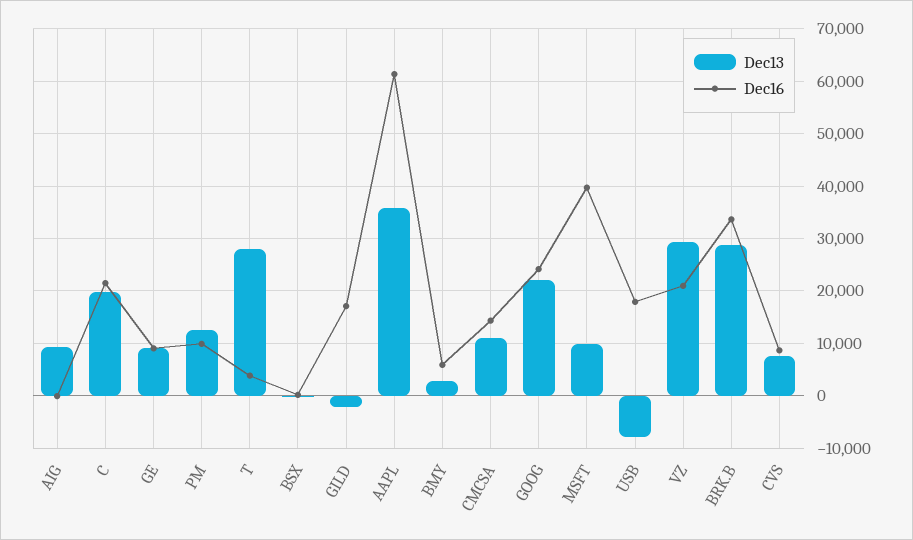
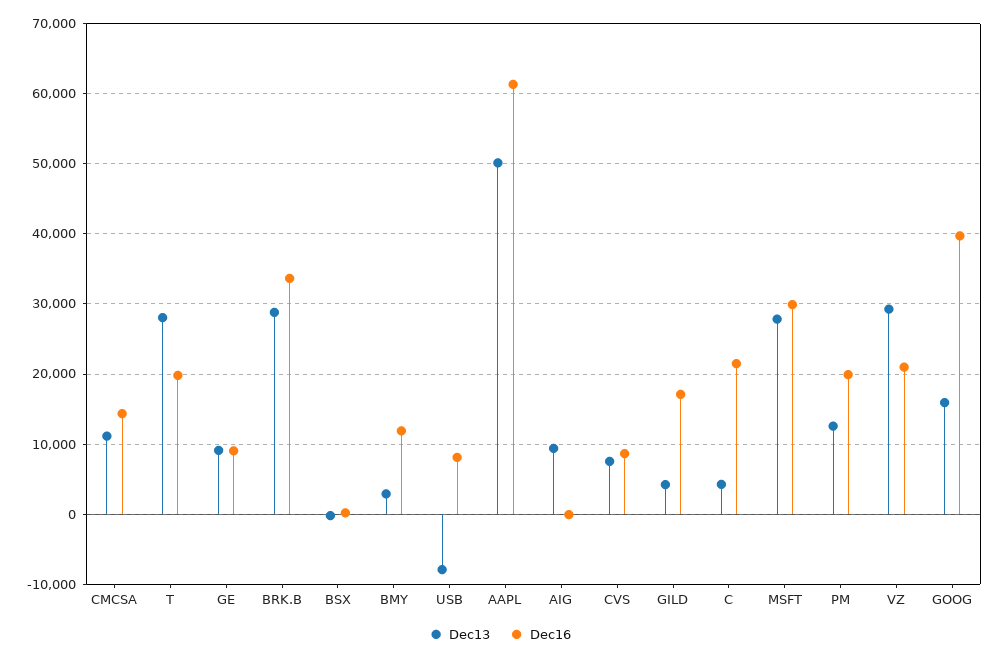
  {
    "Dec13": {
      "AIG": 9000,
-     "C": 20000,
+     "C": 4000,
      "GE": 9000,
      "PM": 13000,
      "T": 28000,
      "BSX": 0,
-     "GILD": -2000,
+     "GILD": 4000,
-     "AAPL": 36000,
+     "AAPL": 50000,
      "BMY": 3000,
      "CMCSA": 11000,
-     "GOOG": 22000,
+     "GOOG": 16000,
-     "MSFT": 10000,
+     "MSFT": 28000,
      "USB": -8000,
      "VZ": 29000,
      "BRK.B": 29000,
      "CVS": 8000
    },
    "Dec16": {
      "AIG": 0,
      "C": 21000,
      "GE": 9000,
-     "PM": 10000,
+     "PM": 20000,
-     "T": 4000,
+     "T": 20000,
      "BSX": 0,
      "GILD": 17000,
      "AAPL": 61000,
-     "BMY": 6000,
+     "BMY": 12000,
      "CMCSA": 14000,
-     "GOOG": 24000,
+     "GOOG": 40000,
-     "MSFT": 40000,
+     "MSFT": 30000,
-     "USB": 18000,
+     "USB": 8000,
      "VZ": 21000,
      "BRK.B": 34000,
      "CVS": 9000
    }
  }

